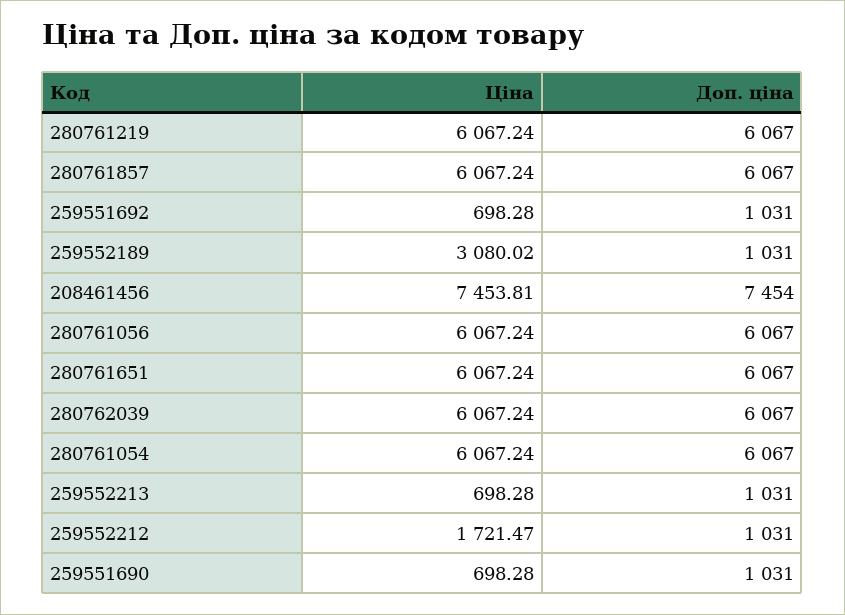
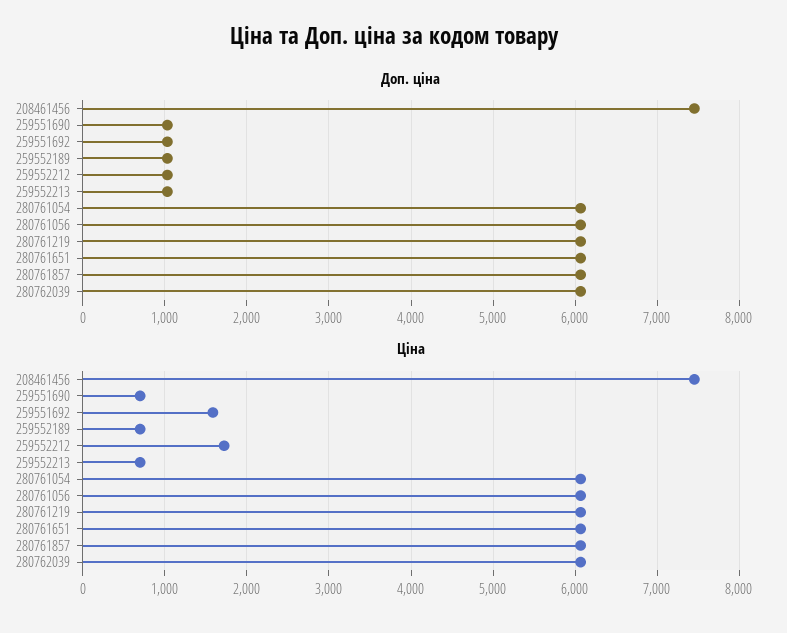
  {
    "Ціна": {
      "280761219": 6067.24,
      "280761857": 6067.24,
-     "259551692": 698.28,
+     "259551692": 1600,
-     "259552189": 3080.02,
+     "259552189": 700,
      "208461456": 7453.81,
      "280761056": 6067.24,
      "280761651": 6067.24,
      "280762039": 6067.24,
      "280761054": 6067.24,
      "259552213": 698.28,
      "259552212": 1721.47,
      "259551690": 698.28
    },
    "Доп. ціна": {
      "280761219": 6067,
      "280761857": 6067,
      "259551692": 1031,
      "259552189": 1031,
      "208461456": 7454,
      "280761056": 6067,
      "280761651": 6067,
      "280762039": 6067,
      "280761054": 6067,
      "259552213": 1031,
      "259552212": 1031,
      "259551690": 1031
    }
  }

